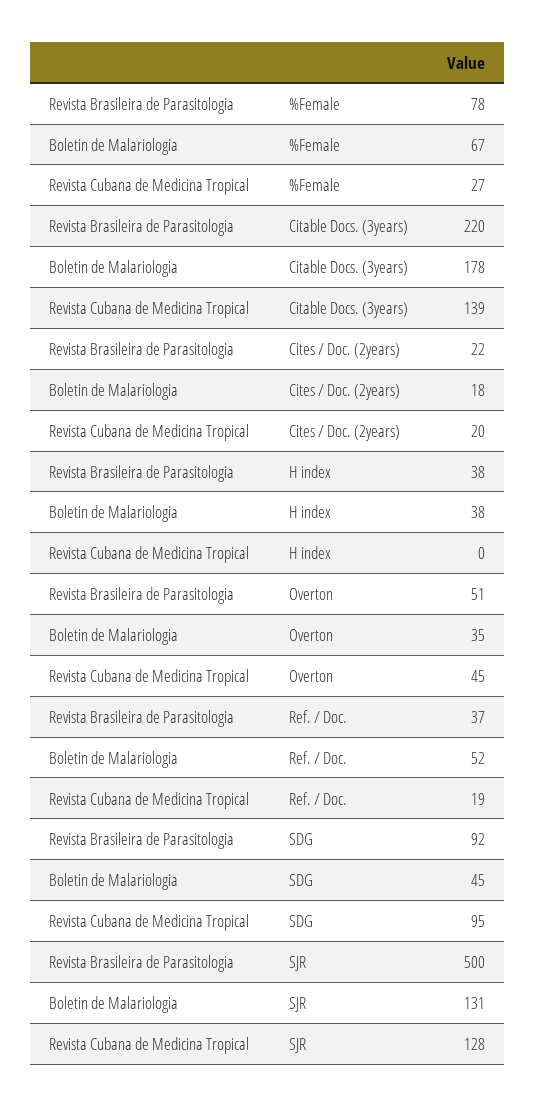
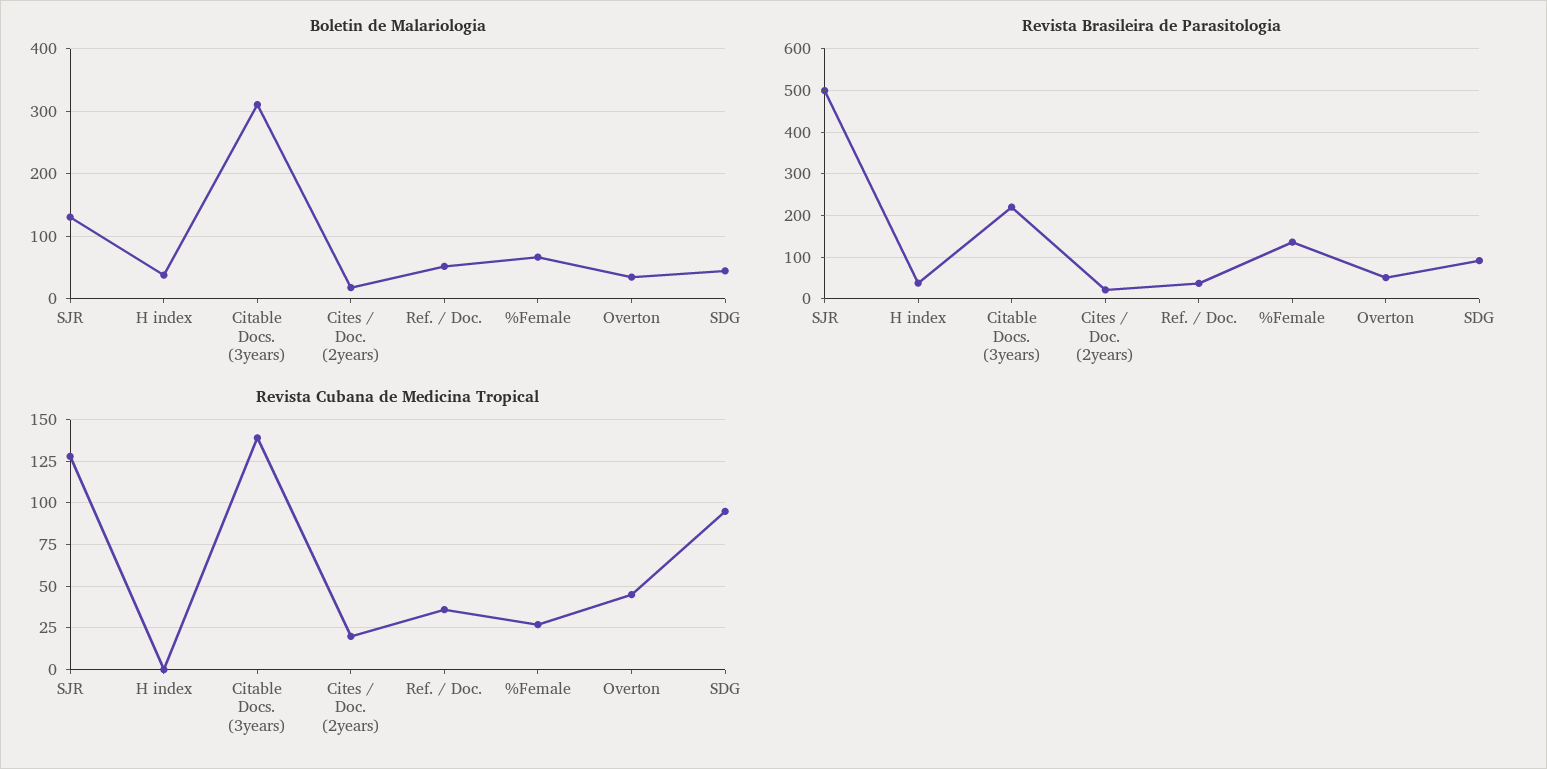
  {
    "Revista Brasileira de Parasitologia": {
-     "%Female": 78,
+     "%Female": 140,
      "Citable Docs. (3years)": 220,
      "Cites / Doc. (2years)": 22,
      "H index": 38,
      "Overton": 51,
      "Ref. / Doc.": 37,
      "SDG": 92,
      "SJR": 500
    },
    "Boletin de Malariologia": {
      "%Female": 67,
-     "Citable Docs. (3years)": 178,
+     "Citable Docs. (3years)": 310,
      "Cites / Doc. (2years)": 18,
      "H index": 38,
      "Overton": 35,
      "Ref. / Doc.": 52,
      "SDG": 45,
      "SJR": 131
    },
    "Revista Cubana de Medicina Tropical": {
      "%Female": 27,
      "Citable Docs. (3years)": 139,
      "Cites / Doc. (2years)": 20,
      "H index": 0,
      "Overton": 45,
-     "Ref. / Doc.": 19,
+     "Ref. / Doc.": 35,
      "SDG": 95,
      "SJR": 128
    }
  }

